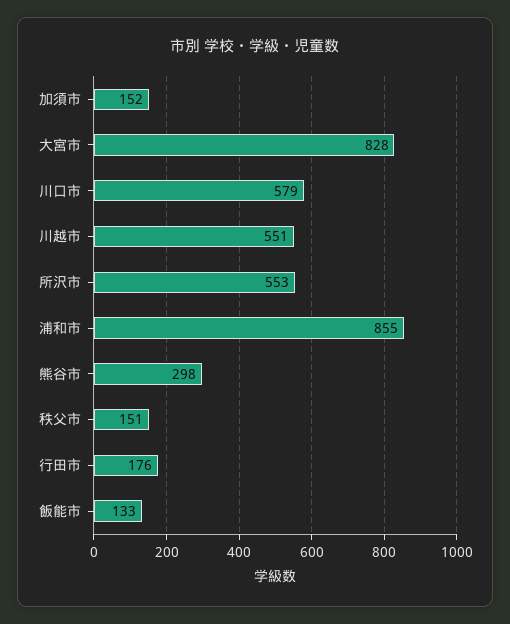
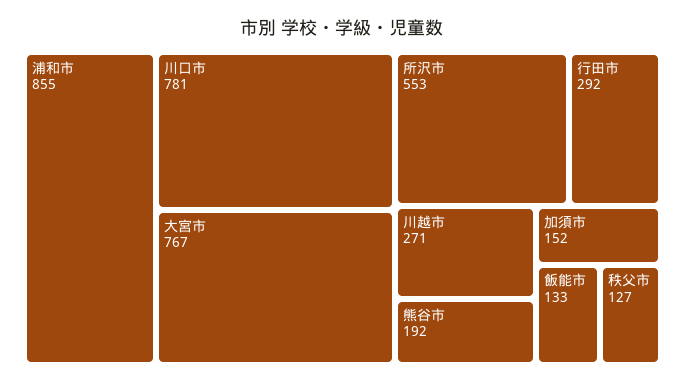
  {
    "加須市": 152,
-   "大宮市": 828,
+   "大宮市": 767,
-   "川口市": 579,
+   "川口市": 781,
-   "川越市": 551,
+   "川越市": 271,
    "所沢市": 553,
    "浦和市": 855,
-   "熊谷市": 298,
+   "熊谷市": 192,
-   "秩父市": 151,
+   "秩父市": 127,
-   "行田市": 176,
+   "行田市": 292,
    "飯能市": 133
  }

